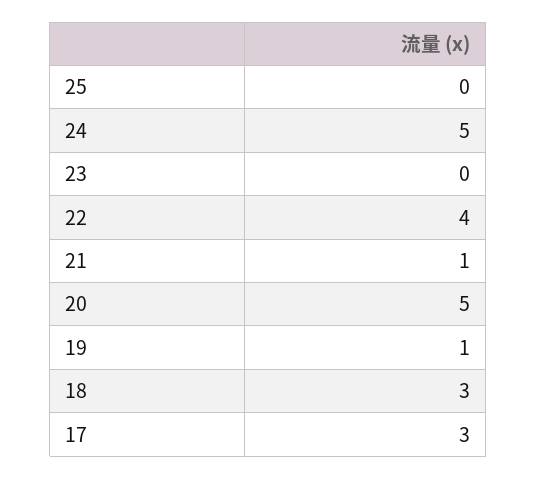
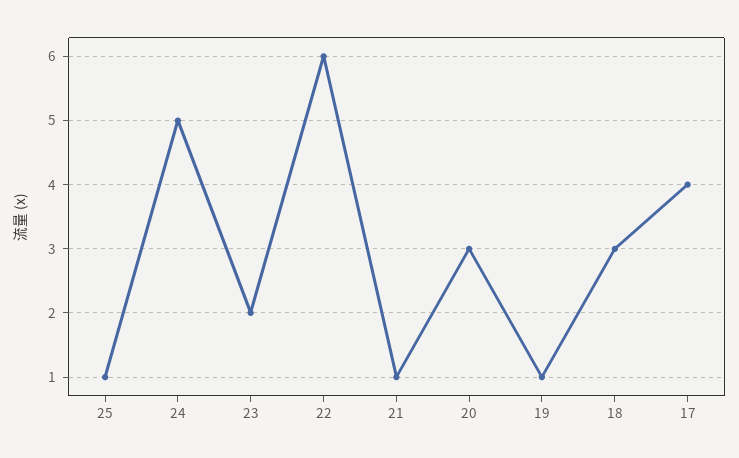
  {
-   "25": 0,
+   "25": 1,
    "24": 5,
-   "23": 0,
+   "23": 2,
-   "22": 4,
+   "22": 6,
    "21": 1,
-   "20": 5,
+   "20": 3,
    "19": 1,
    "18": 3,
-   "17": 3
+   "17": 4
  }

